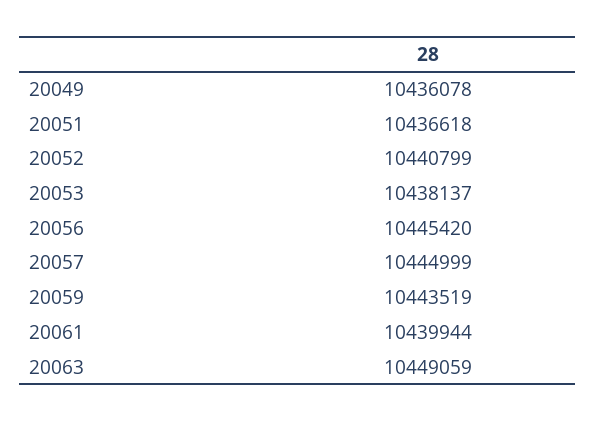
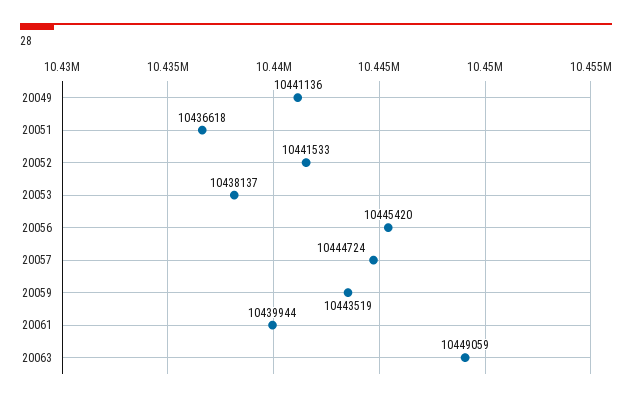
  {
-   "20049": 10436078,
+   "20049": 10441136,
    "20051": 10436618,
-   "20052": 10440799,
+   "20052": 10441533,
    "20053": 10438137,
    "20056": 10445420,
-   "20057": 10444999,
+   "20057": 10444724,
    "20059": 10443519,
    "20061": 10439944,
    "20063": 10449059
  }

